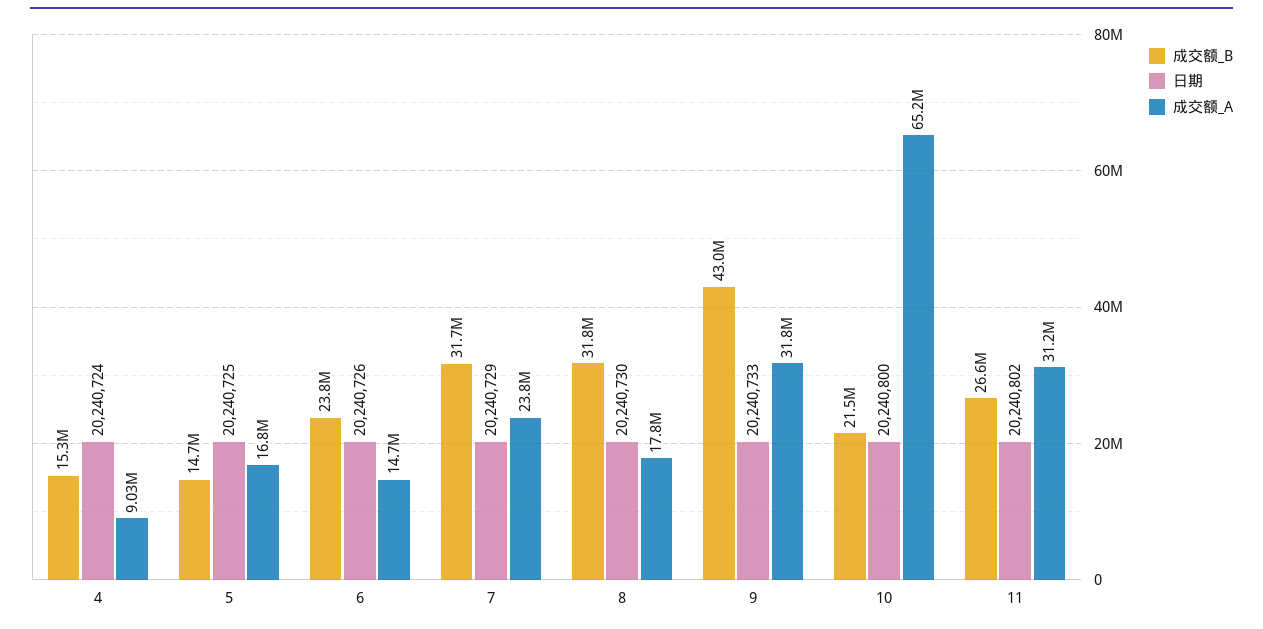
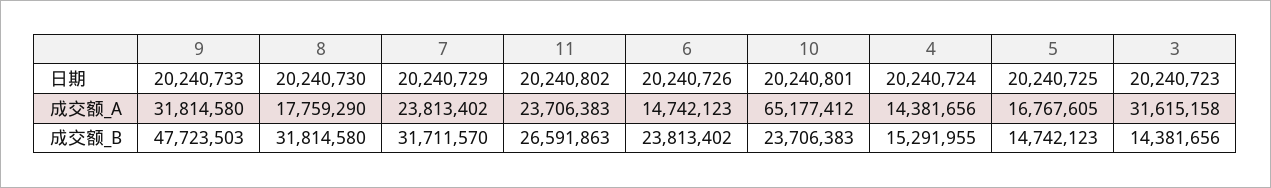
  {
    "成交额_B": {
      "4": 15291955,
      "5": 14742123,
      "6": 23813402,
      "7": 31711570,
      "8": 31814580,
-     "9": 43000000,
+     "9": 47723503,
-     "10": 21500000,
+     "10": 23706383,
-     "11": 26591863
+     "11": 26591863,
+     "3": 14381656
    },
    "日期": {
      "4": 20240724,
      "5": 20240725,
      "6": 20240726,
      "7": 20240729,
      "8": 20240730,
      "9": 20240733,
-     "10": 20240800,
+     "10": 20240801,
-     "11": 20240802
+     "11": 20240802,
+     "3": 20240723
    },
    "成交额_A": {
-     "4": 9030000,
+     "4": 14381656,
      "5": 16767605,
      "6": 14742123,
      "7": 23813402,
      "8": 17759290,
      "9": 31814580,
      "10": 65177412,
-     "11": 31200000
+     "11": 23706383,
+     "3": 31615158
    }
  }

